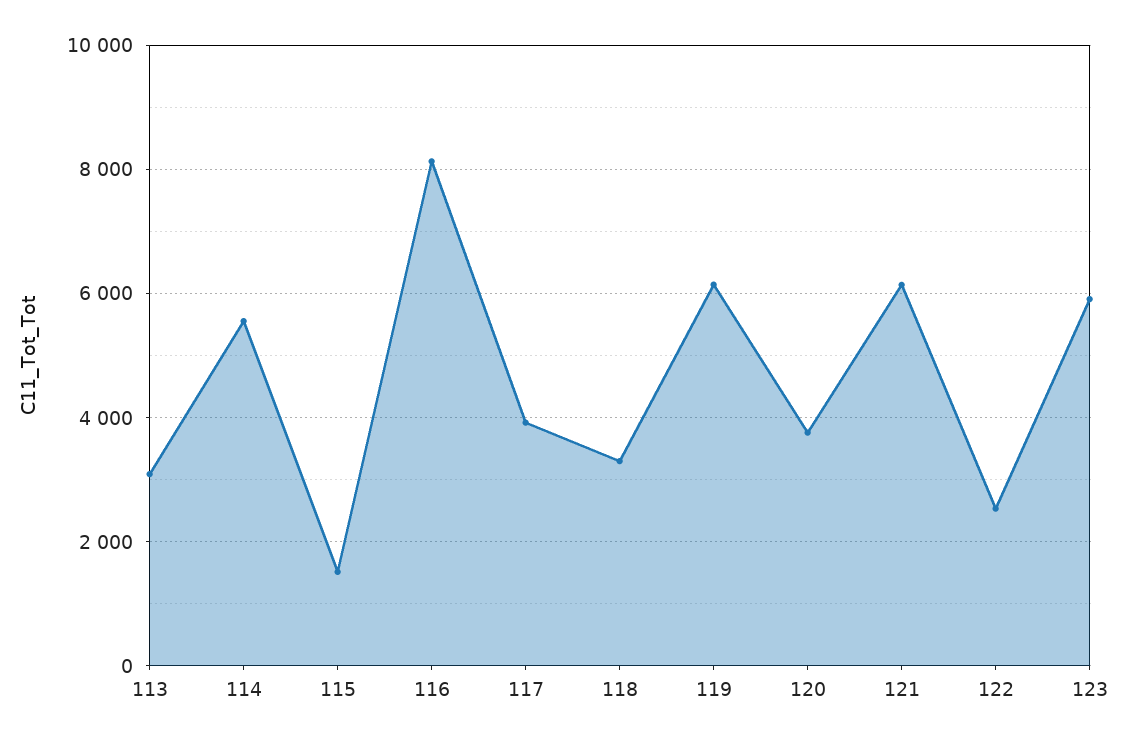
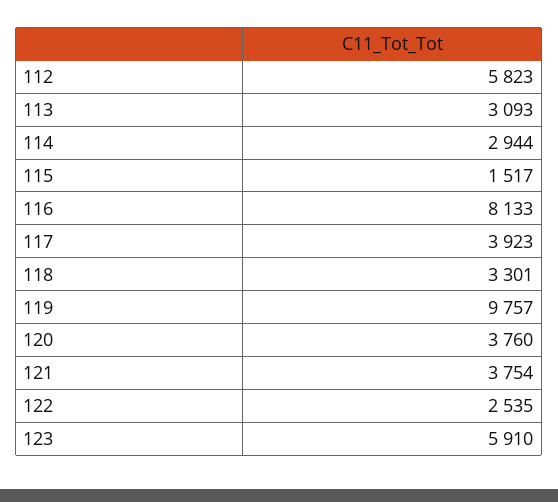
  {
    "113": 3093,
-   "114": 5600,
+   "114": 2944,
    "115": 1517,
    "116": 8133,
    "117": 3923,
    "118": 3301,
-   "119": 6200,
+   "119": 9757,
    "120": 3760,
-   "121": 6200,
+   "121": 3754,
    "122": 2535,
-   "123": 5910
+   "123": 5910,
+   "112": 5823
  }

